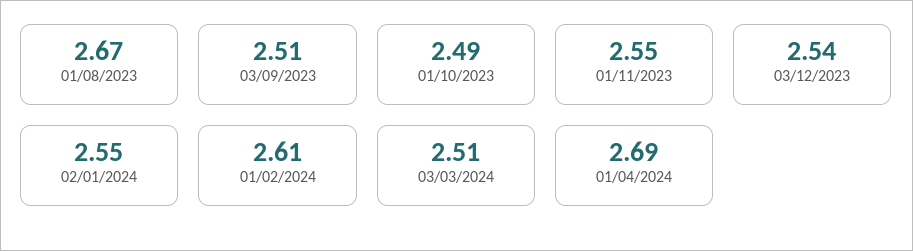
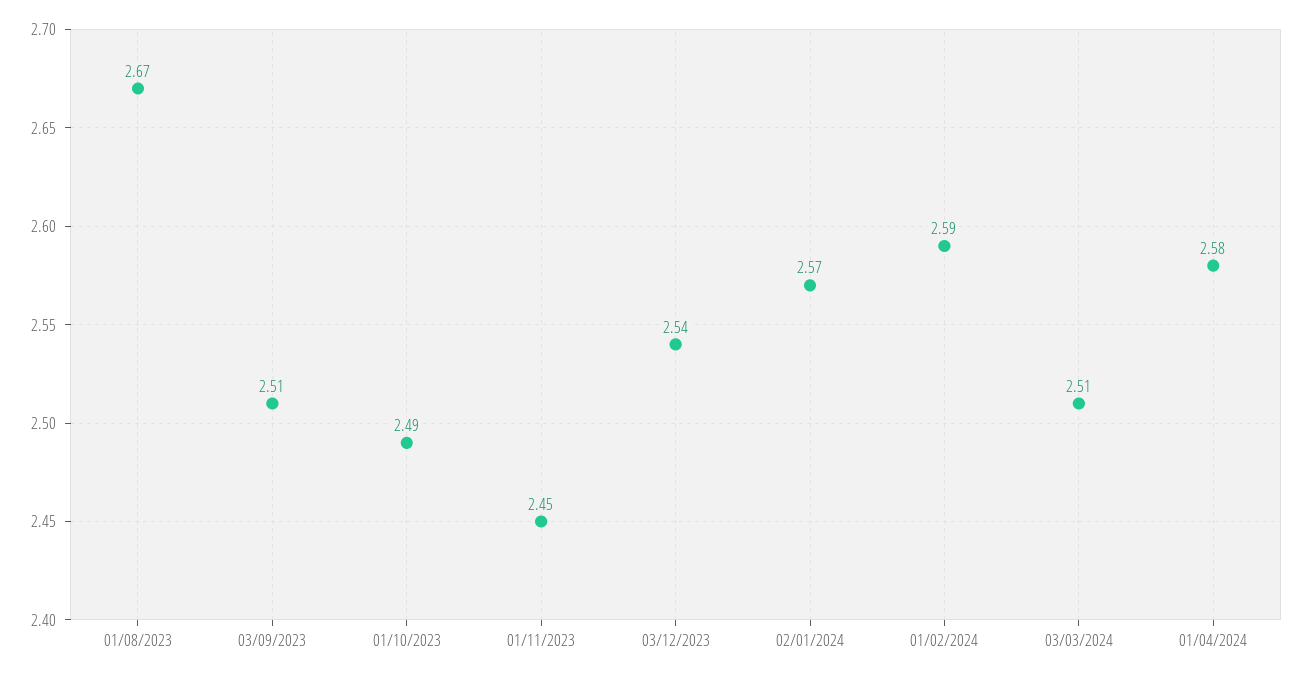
  {
    "01/08/2023": 2.67,
    "03/09/2023": 2.51,
    "01/10/2023": 2.49,
-   "01/11/2023": 2.55,
+   "01/11/2023": 2.45,
    "03/12/2023": 2.54,
-   "02/01/2024": 2.55,
+   "02/01/2024": 2.57,
-   "01/02/2024": 2.61,
+   "01/02/2024": 2.59,
    "03/03/2024": 2.51,
-   "01/04/2024": 2.69
+   "01/04/2024": 2.58
  }

